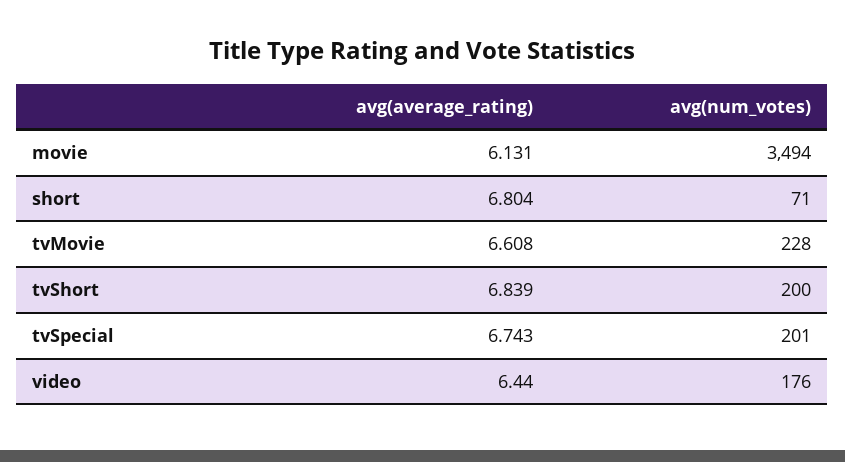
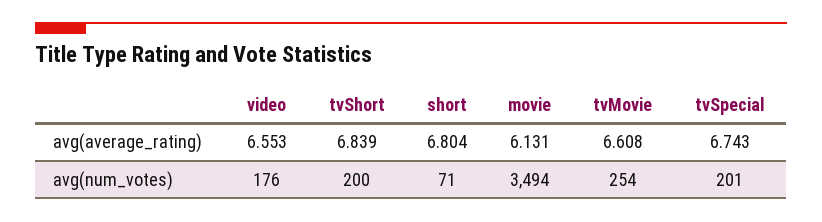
  {
    "avg(average_rating)": {
      "movie": 6.131,
      "short": 6.804,
      "tvMovie": 6.608,
      "tvShort": 6.839,
      "tvSpecial": 6.743,
-     "video": 6.44
+     "video": 6.553
    },
    "avg(num_votes)": {
      "movie": 3494,
      "short": 71,
-     "tvMovie": 228,
+     "tvMovie": 254,
      "tvShort": 200,
      "tvSpecial": 201,
      "video": 176
    }
  }

